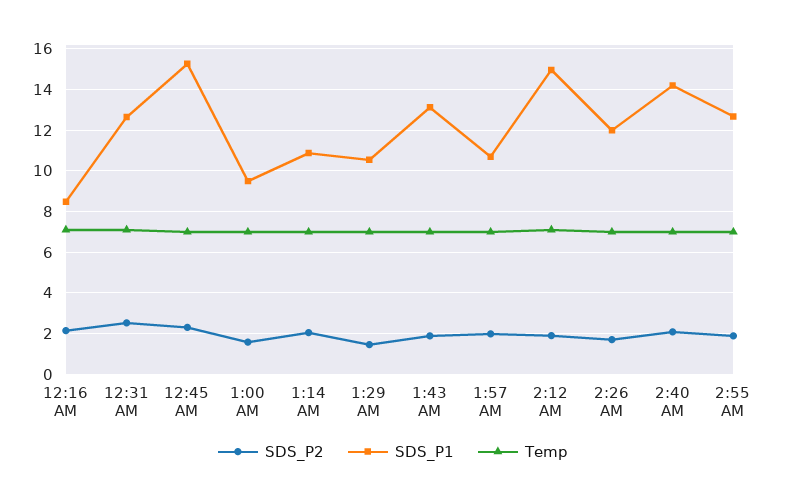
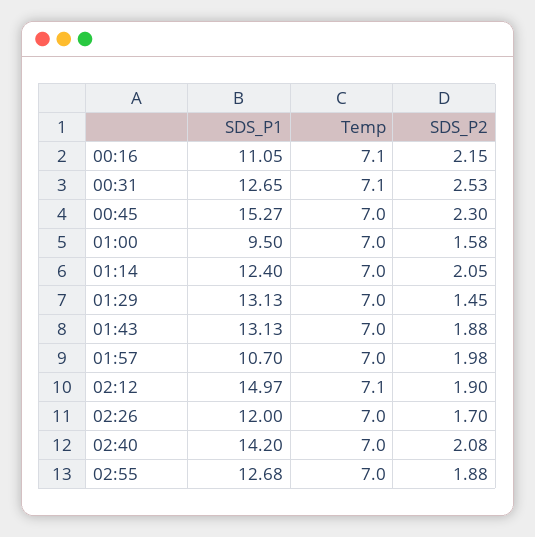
  {
    "SDS_P2": {
      "12:16 AM": 2.15,
      "12:31 AM": 2.53,
      "12:45 AM": 2.3,
      "1:00 AM": 1.58,
      "1:14 AM": 2.05,
      "1:29 AM": 1.45,
      "1:43 AM": 1.88,
      "1:57 AM": 1.98,
      "2:12 AM": 1.9,
      "2:26 AM": 1.7,
      "2:40 AM": 2.08,
      "2:55 AM": 1.88
    },
    "SDS_P1": {
-     "12:16 AM": 8.5,
+     "12:16 AM": 11.05,
      "12:31 AM": 12.65,
      "12:45 AM": 15.27,
      "1:00 AM": 9.5,
-     "1:14 AM": 11,
+     "1:14 AM": 12.4,
-     "1:29 AM": 10.5,
+     "1:29 AM": 13.13,
      "1:43 AM": 13.13,
      "1:57 AM": 10.7,
      "2:12 AM": 14.97,
      "2:26 AM": 12,
      "2:40 AM": 14.2,
      "2:55 AM": 12.68
    },
    "Temp": {
      "12:16 AM": 7.1,
      "12:31 AM": 7.1,
      "12:45 AM": 7,
      "1:00 AM": 7,
      "1:14 AM": 7,
      "1:29 AM": 7,
      "1:43 AM": 7,
      "1:57 AM": 7,
      "2:12 AM": 7.1,
      "2:26 AM": 7,
      "2:40 AM": 7,
      "2:55 AM": 7
    }
  }

